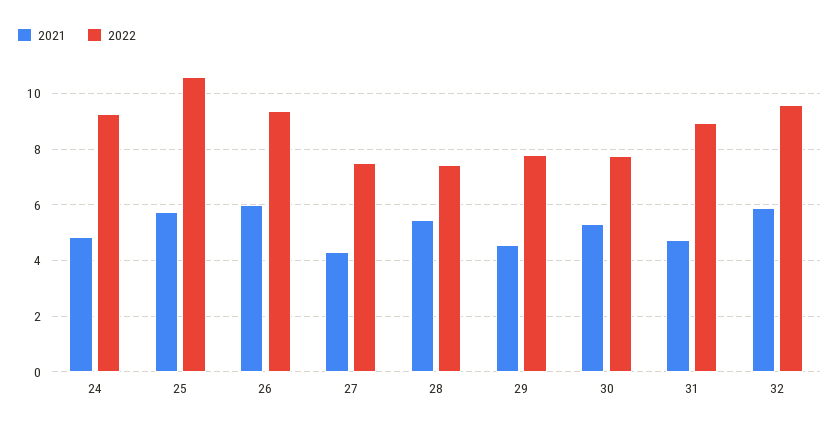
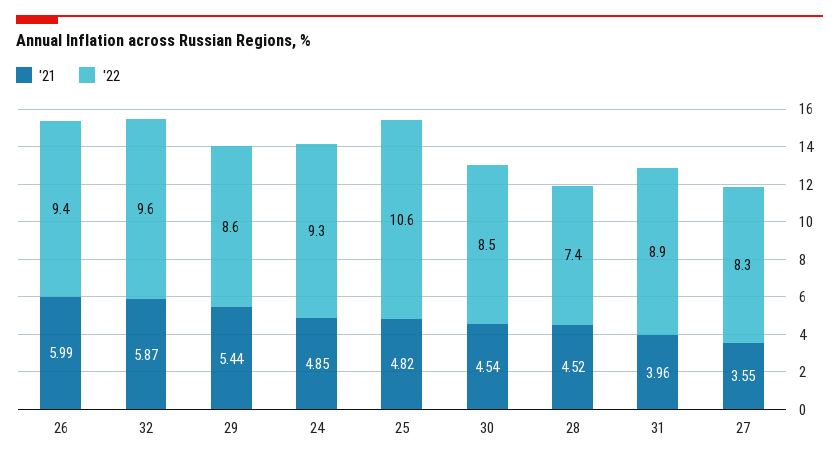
  {
    "2021": {
      "24": 4.85,
-     "25": 5.75,
+     "25": 4.82,
      "26": 5.99,
-     "27": 4.25,
+     "27": 3.55,
-     "28": 5.5,
+     "28": 4.52,
-     "29": 4.5,
+     "29": 5.44,
-     "30": 5.25,
+     "30": 4.54,
-     "31": 4.75,
+     "31": 3.96,
      "32": 5.87
    },
    "2022": {
      "24": 9.3,
      "25": 10.6,
      "26": 9.4,
-     "27": 7.5,
+     "27": 8.3,
      "28": 7.4,
-     "29": 7.75,
+     "29": 8.6,
-     "30": 7.75,
+     "30": 8.5,
      "31": 8.9,
      "32": 9.6
    }
  }

